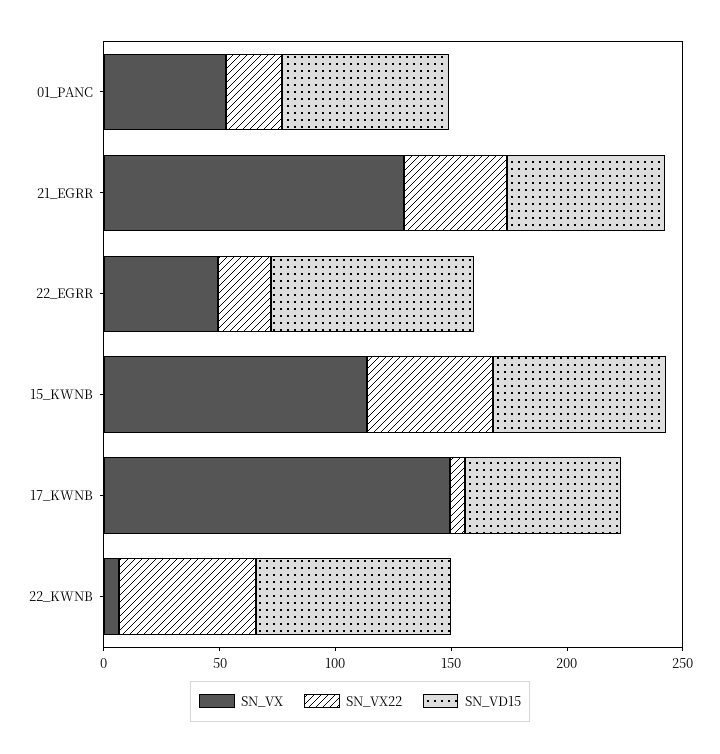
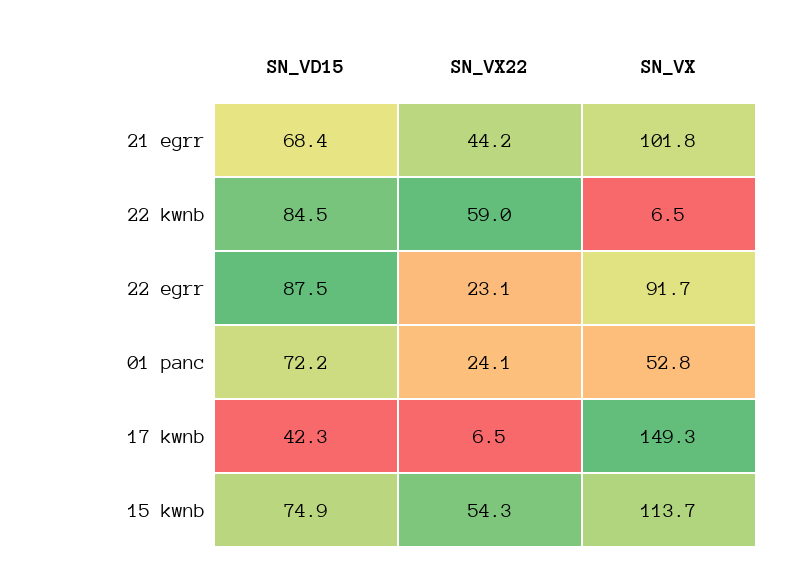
  {
    "SN_VX": {
      "01_PANC": 52.8,
-     "21_EGRR": 130,
+     "21_EGRR": 101.8,
-     "22_EGRR": 50,
+     "22_EGRR": 91.7,
      "15_KWNB": 113.7,
      "17_KWNB": 149.3,
      "22_KWNB": 6.5
    },
    "SN_VX22": {
      "01_PANC": 24.1,
      "21_EGRR": 44.2,
      "22_EGRR": 23.1,
      "15_KWNB": 54.3,
      "17_KWNB": 6.5,
      "22_KWNB": 59
    },
    "SN_VD15": {
      "01_PANC": 72.2,
      "21_EGRR": 68.4,
      "22_EGRR": 87.5,
      "15_KWNB": 74.9,
-     "17_KWNB": 70,
+     "17_KWNB": 42.3,
      "22_KWNB": 84.5
    }
  }

